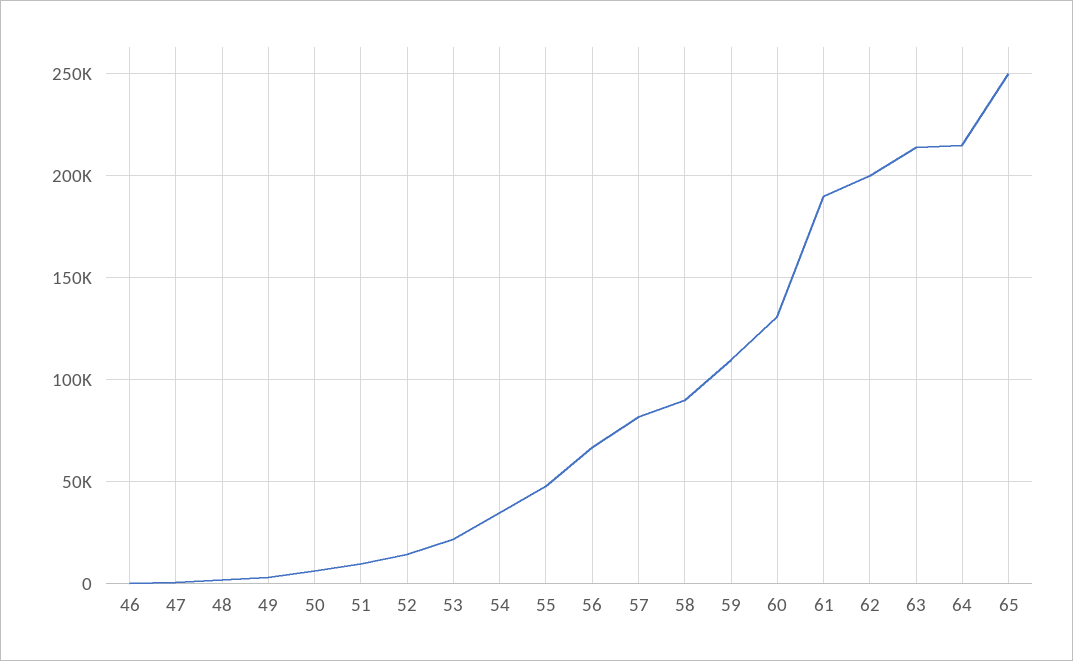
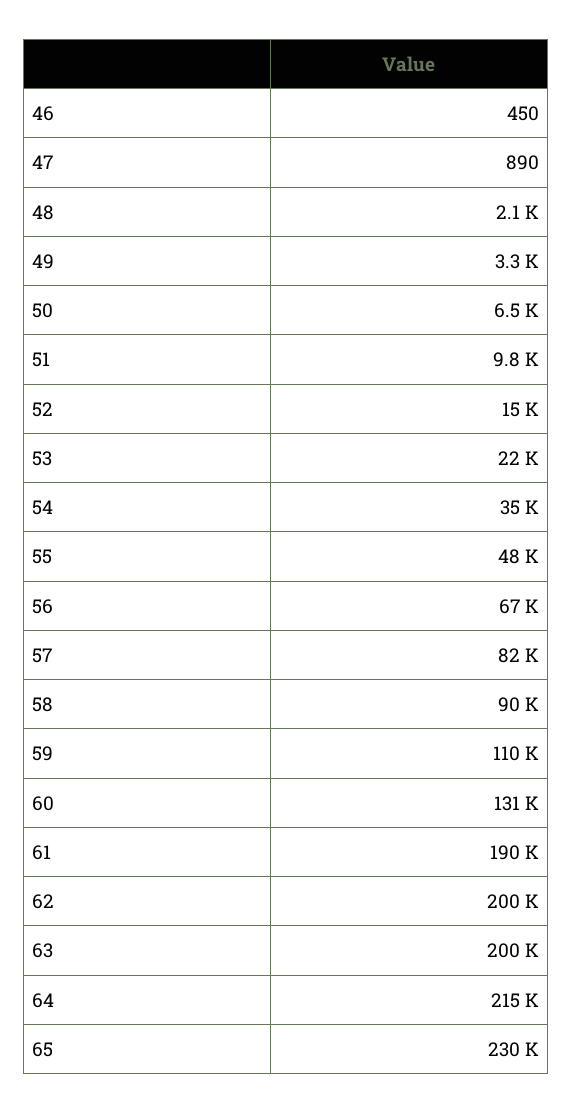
  {
    "46": 450,
    "47": 890,
    "48": 2100,
    "49": 3300,
    "50": 6500,
    "51": 9800,
    "52": 15000,
    "53": 22000,
    "54": 35000,
    "55": 48000,
    "56": 67000,
    "57": 82000,
    "58": 90000,
    "59": 110000,
    "60": 131000,
    "61": 190000,
    "62": 200000,
-   "63": 215000,
+   "63": 200000,
    "64": 215000,
-   "65": 250000
+   "65": 230000
  }

